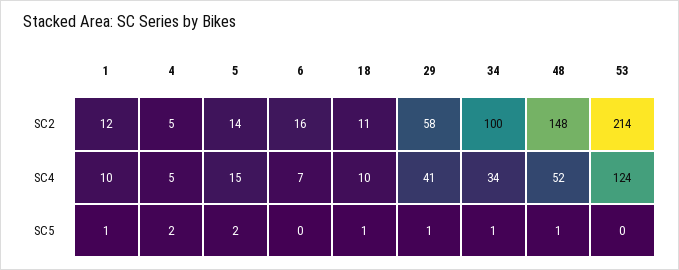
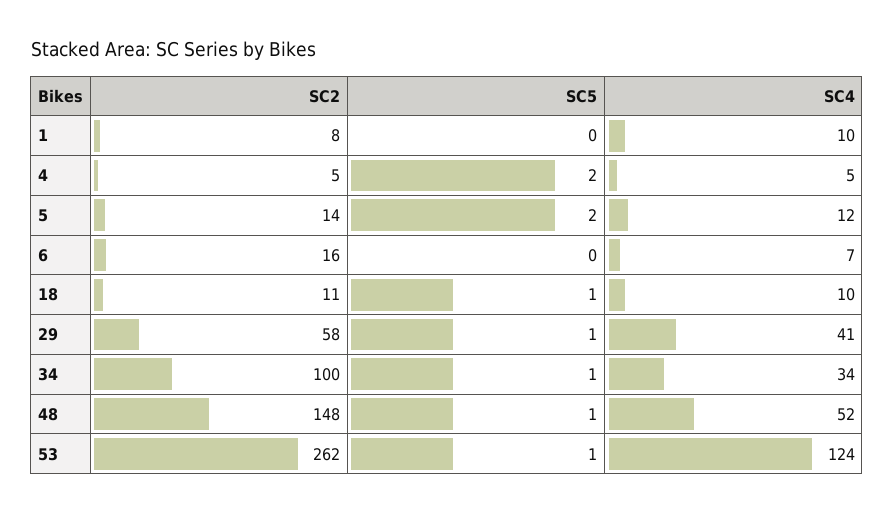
  {
    "1": {
-     "SC2": 12,
+     "SC2": 8,
      "SC4": 10,
-     "SC5": 1
+     "SC5": 0
    },
    "4": {
      "SC2": 5,
      "SC4": 5,
      "SC5": 2
    },
    "5": {
      "SC2": 14,
-     "SC4": 15,
+     "SC4": 12,
      "SC5": 2
    },
    "6": {
      "SC2": 16,
      "SC4": 7,
      "SC5": 0
    },
    "18": {
      "SC2": 11,
      "SC4": 10,
      "SC5": 1
    },
    "29": {
      "SC2": 58,
      "SC4": 41,
      "SC5": 1
    },
    "34": {
      "SC2": 100,
      "SC4": 34,
      "SC5": 1
    },
    "48": {
      "SC2": 148,
      "SC4": 52,
      "SC5": 1
    },
    "53": {
-     "SC2": 214,
+     "SC2": 262,
      "SC4": 124,
-     "SC5": 0
+     "SC5": 1
    }
  }

